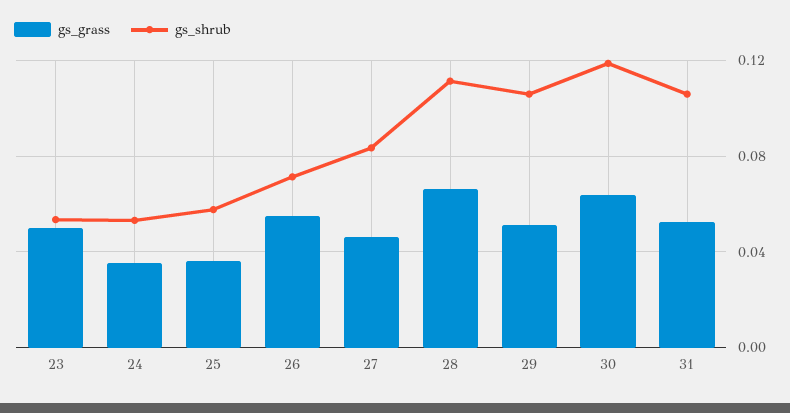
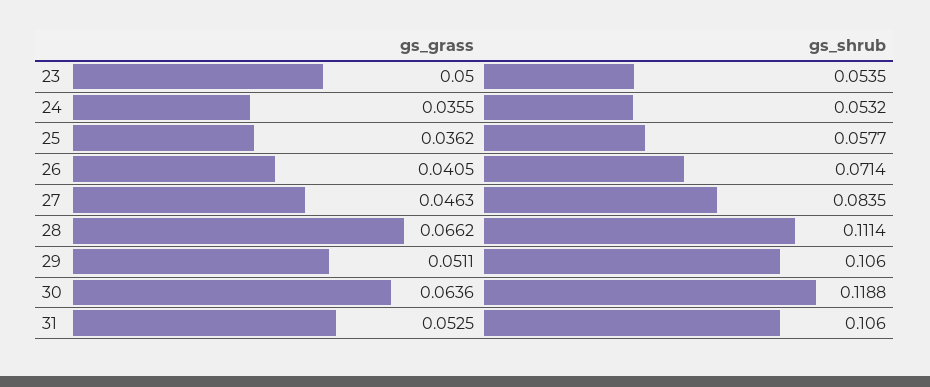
  {
    "gs_grass": {
      "23": 0.05,
      "24": 0.0355,
      "25": 0.0362,
-     "26": 0.055,
+     "26": 0.0405,
      "27": 0.0463,
      "28": 0.0662,
      "29": 0.0511,
      "30": 0.0636,
      "31": 0.0525
    },
    "gs_shrub": {
      "23": 0.0535,
      "24": 0.0532,
      "25": 0.0577,
      "26": 0.0714,
      "27": 0.0835,
      "28": 0.1114,
      "29": 0.106,
      "30": 0.1188,
      "31": 0.106
    }
  }

